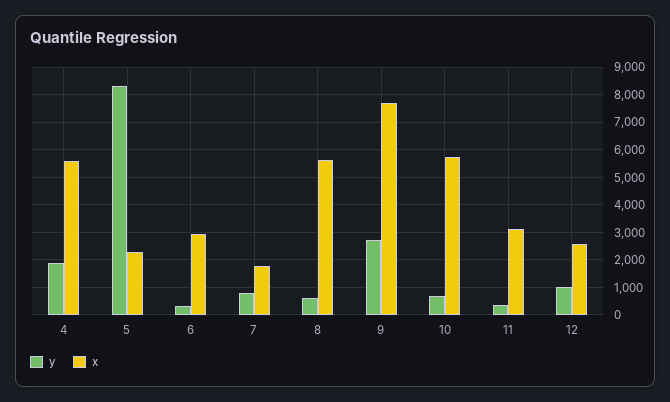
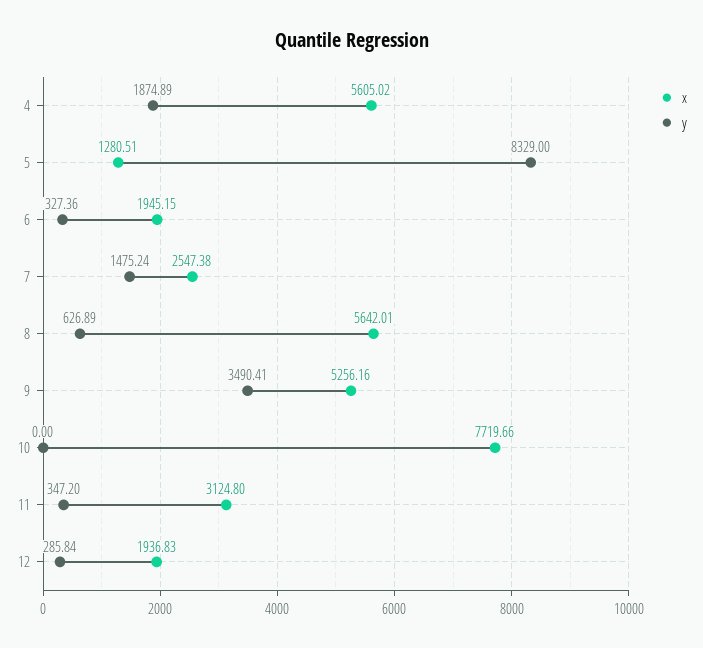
  {
    "y": {
      "4": 1874.89,
      "5": 8329,
      "6": 327.36,
-     "7": 750,
+     "7": 1475.24,
      "8": 626.89,
-     "9": 2750,
+     "9": 3490.41,
-     "10": 750,
+     "10": 0,
      "11": 347.2,
-     "12": 1000
+     "12": 285.84
    },
    "x": {
      "4": 5605.02,
-     "5": 2250,
+     "5": 1280.51,
-     "6": 3000,
+     "6": 1945.15,
-     "7": 1750,
+     "7": 2547.38,
      "8": 5642.01,
-     "9": 7750,
+     "9": 5256.16,
-     "10": 5750,
+     "10": 7719.66,
      "11": 3124.8,
-     "12": 2500
+     "12": 1936.83
    }
  }

